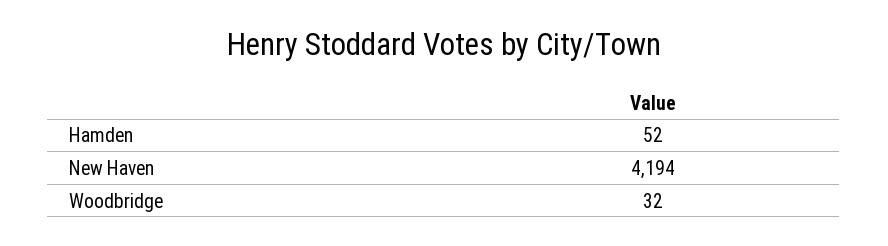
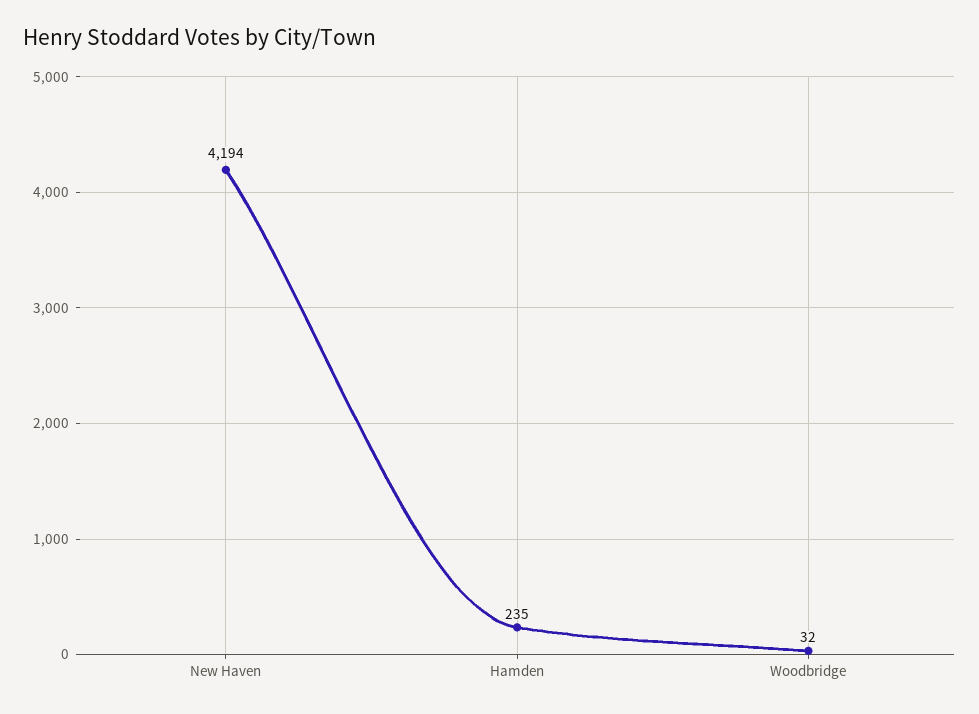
  {
-   "Hamden": 52,
+   "Hamden": 235,
    "New Haven": 4194,
    "Woodbridge": 32
  }

